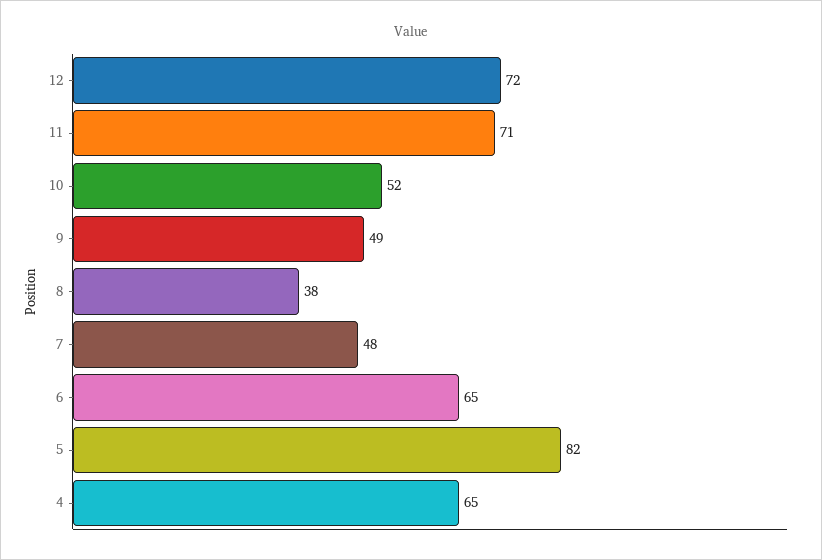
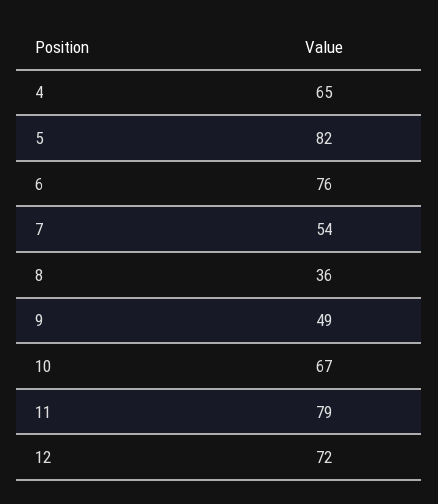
  {
    "12": 72,
-   "11": 71,
+   "11": 79,
-   "10": 52,
+   "10": 67,
    "9": 49,
-   "8": 38,
+   "8": 36,
-   "7": 48,
+   "7": 54,
-   "6": 65,
+   "6": 76,
    "5": 82,
    "4": 65
  }

